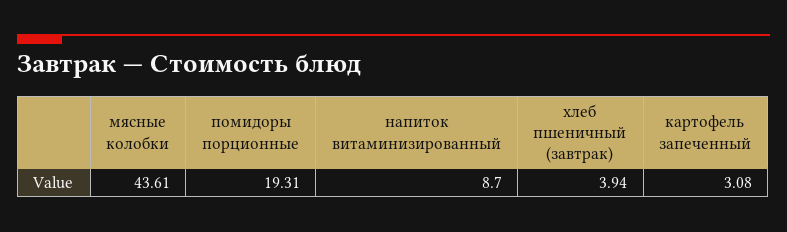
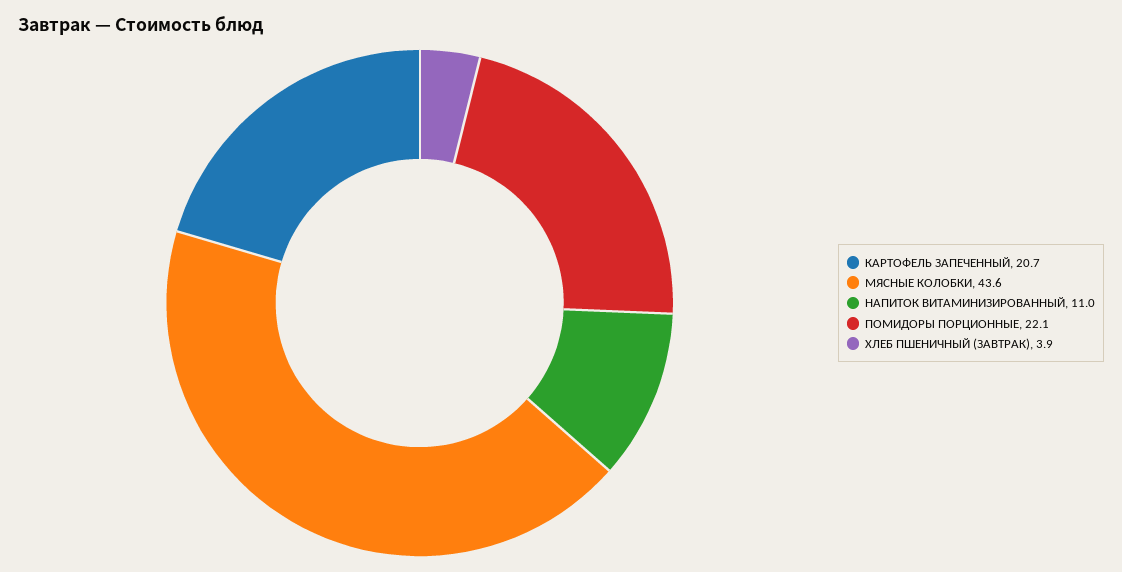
  {
    "мясные колобки": 43.61,
-   "помидоры порционные": 19.31,
+   "помидоры порционные": 22.1,
-   "напиток витаминизированный": 8.7,
+   "напиток витаминизированный": 11,
    "хлеб пшеничный (завтрак)": 3.94,
-   "картофель запеченный": 3.08
+   "картофель запеченный": 20.7
  }

